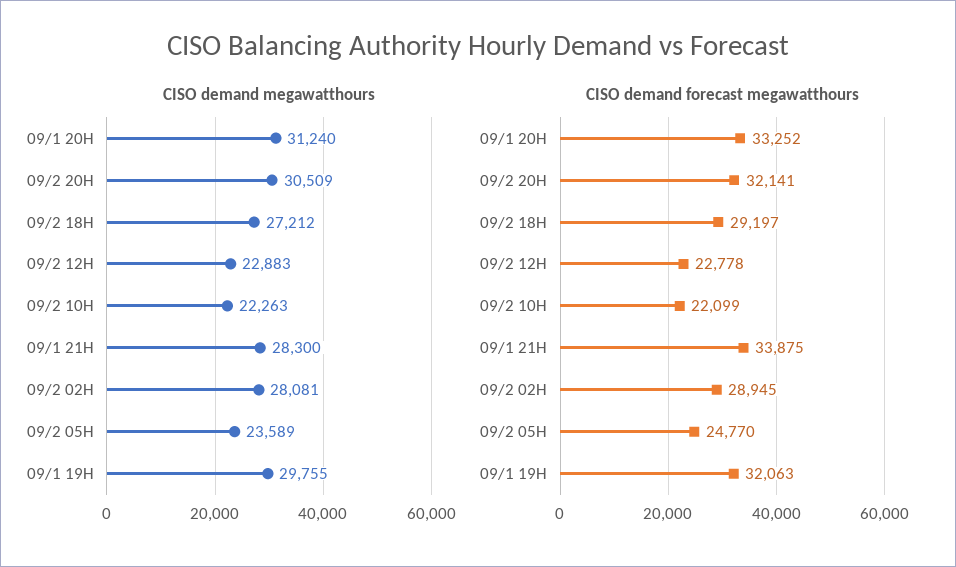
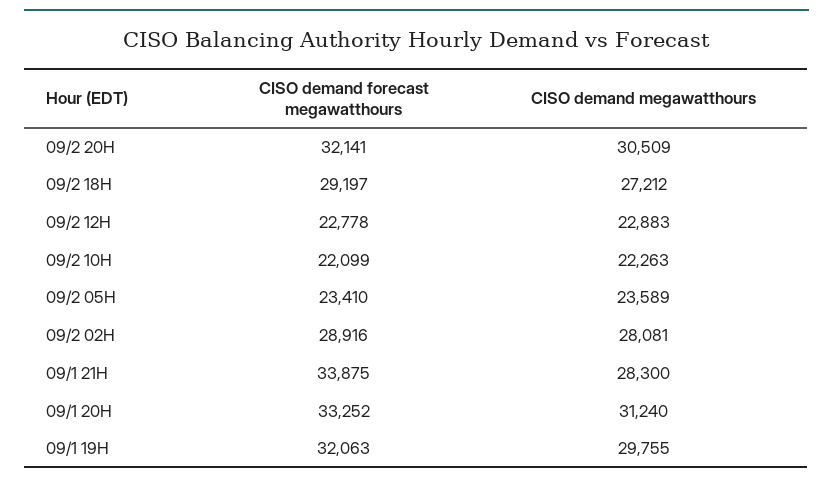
  {
    "CISO demand megawatthours": {
      "09/1 20H": 31240,
      "09/2 20H": 30509,
      "09/2 18H": 27212,
      "09/2 12H": 22883,
      "09/2 10H": 22263,
      "09/1 21H": 28300,
      "09/2 02H": 28081,
      "09/2 05H": 23589,
      "09/1 19H": 29755
    },
    "CISO demand forecast megawatthours": {
      "09/1 20H": 33252,
      "09/2 20H": 32141,
      "09/2 18H": 29197,
      "09/2 12H": 22778,
      "09/2 10H": 22099,
      "09/1 21H": 33875,
-     "09/2 02H": 28945,
+     "09/2 02H": 28916,
-     "09/2 05H": 24770,
+     "09/2 05H": 23410,
      "09/1 19H": 32063
    }
  }

